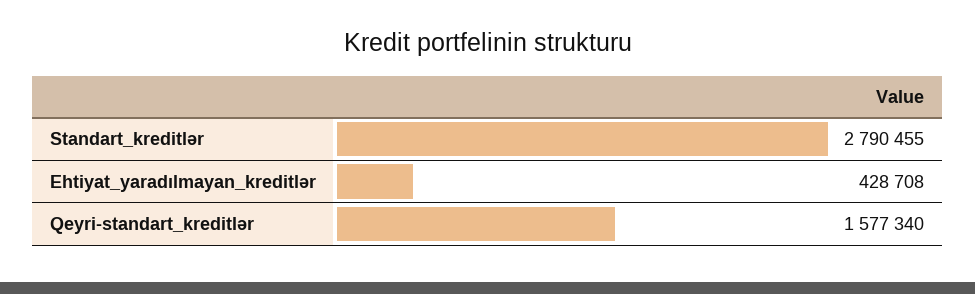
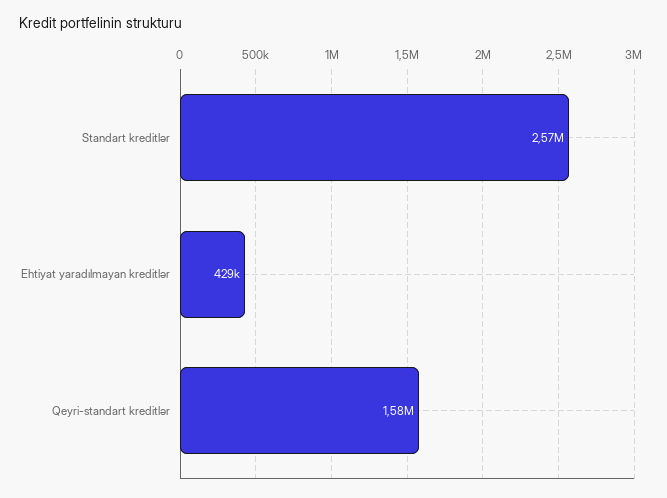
  {
-   "Standart_kreditlər": 2790455,
+   "Standart_kreditlər": 2570000,
    "Ehtiyat_yaradılmayan_kreditlər": 428708,
    "Qeyri-standart_kreditlər": 1577340
  }

